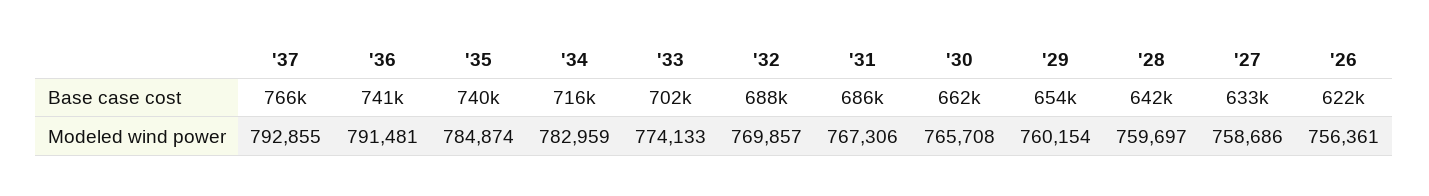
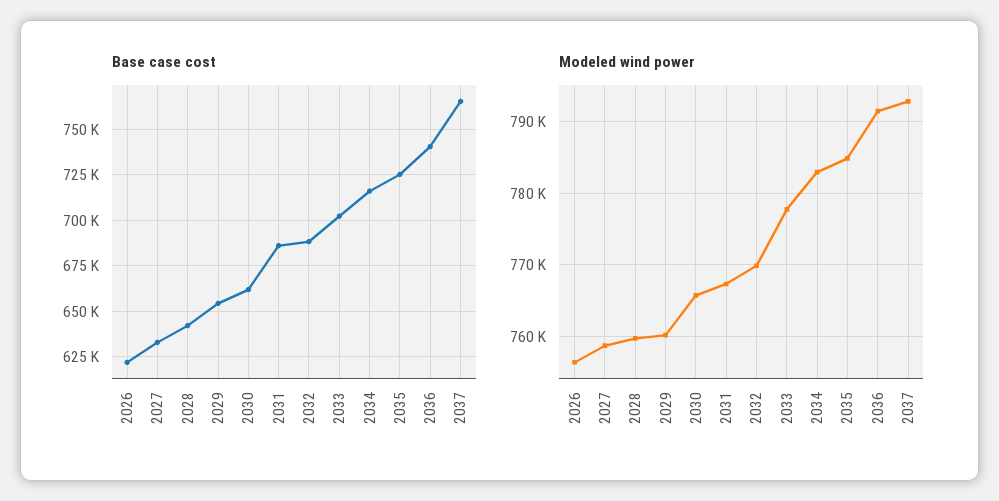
  {
    "Base case cost": {
      "'37": 766000,
      "'36": 741000,
-     "'35": 740000,
+     "'35": 725000,
      "'34": 716000,
      "'33": 702000,
      "'32": 688000,
      "'31": 686000,
      "'30": 662000,
      "'29": 654000,
      "'28": 642000,
      "'27": 633000,
      "'26": 622000
    },
    "Modeled wind power": {
      "'37": 792855,
      "'36": 791481,
      "'35": 784874,
      "'34": 782959,
-     "'33": 774133,
+     "'33": 778000,
      "'32": 769857,
      "'31": 767306,
      "'30": 765708,
      "'29": 760154,
      "'28": 759697,
      "'27": 758686,
      "'26": 756361
    }
  }

